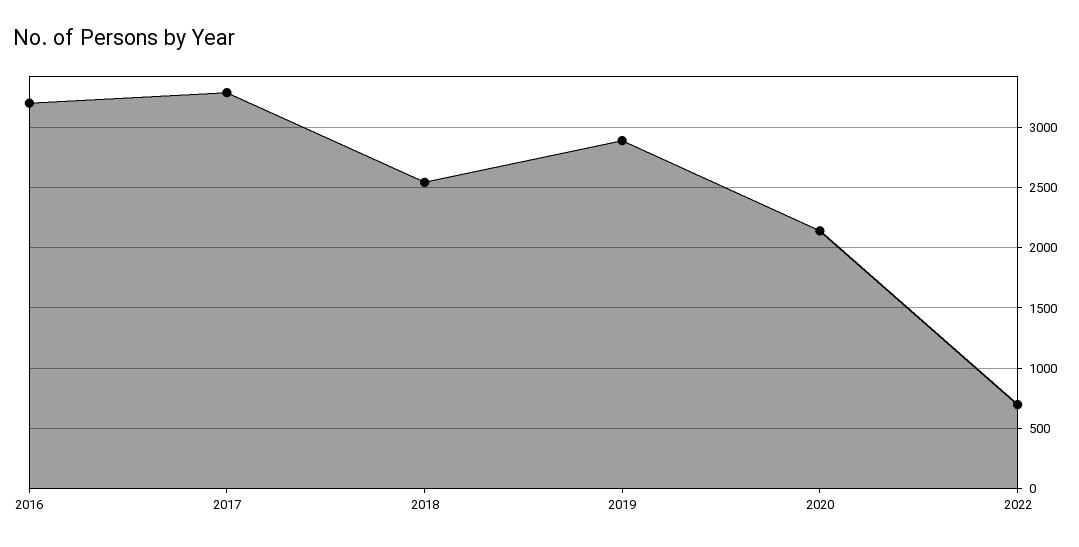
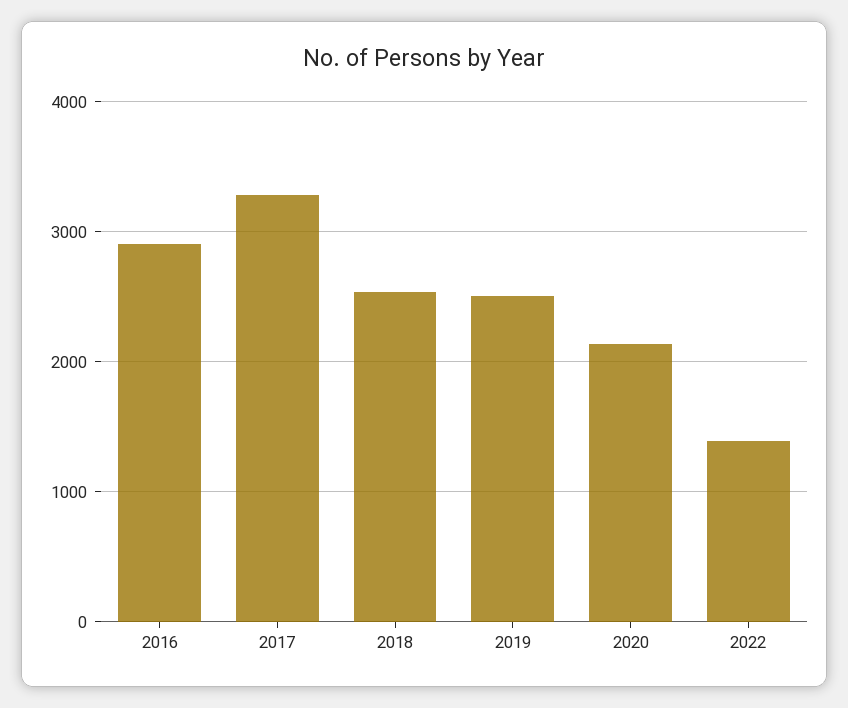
  {
-   "2016": 3200,
+   "2016": 2900,
    "2017": 3300,
    "2018": 2550,
-   "2019": 2900,
+   "2019": 2500,
    "2020": 2150,
-   "2022": 700
+   "2022": 1400
  }

